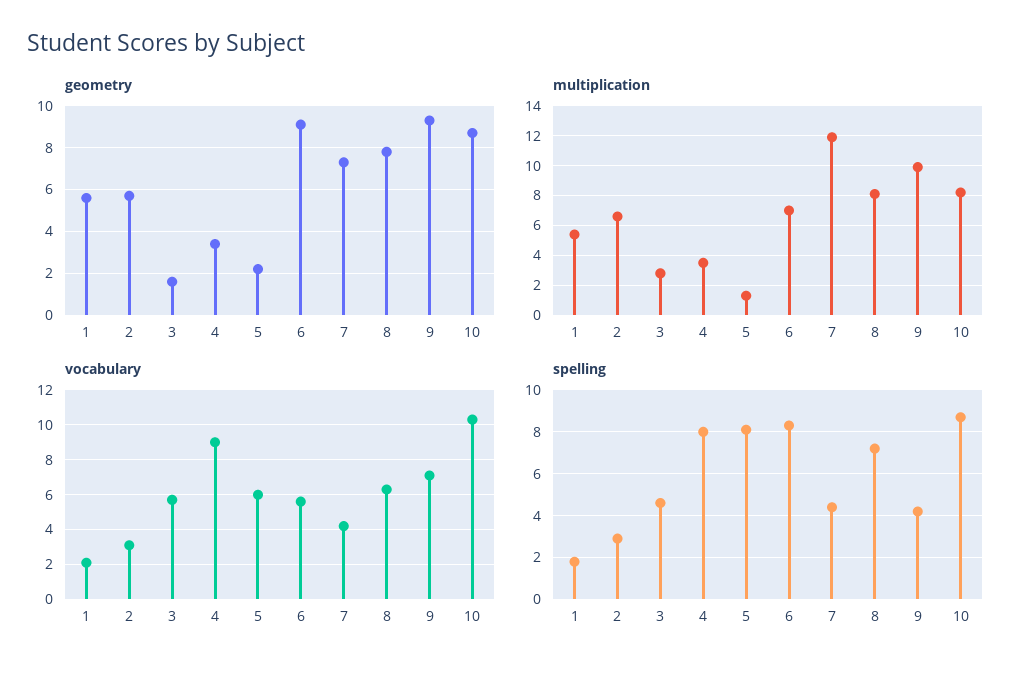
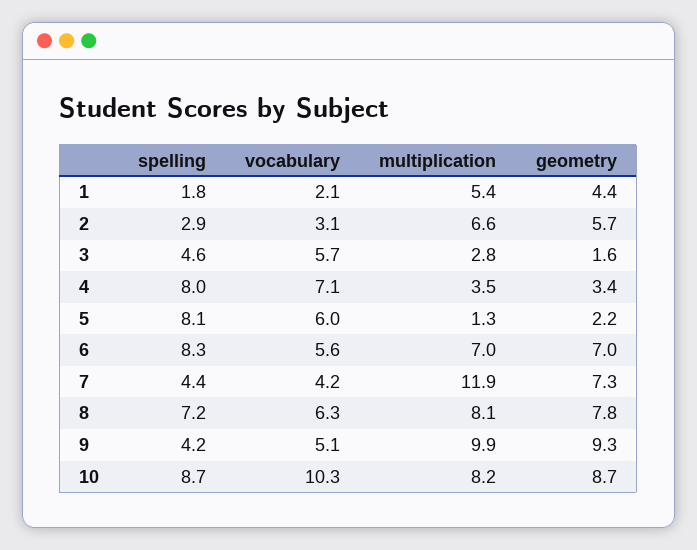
  {
    "geometry": {
-     "1": 5.5,
+     "1": 4.4,
      "2": 5.7,
      "3": 1.6,
      "4": 3.4,
      "5": 2.2,
-     "6": 9,
+     "6": 7,
      "7": 7.3,
      "8": 7.8,
      "9": 9.3,
      "10": 8.7
    },
    "multiplication": {
      "1": 5.4,
      "2": 6.6,
      "3": 2.8,
      "4": 3.5,
      "5": 1.3,
      "6": 7,
      "7": 11.9,
      "8": 8.1,
      "9": 9.9,
      "10": 8.2
    },
    "vocabulary": {
      "1": 2.1,
      "2": 3.1,
      "3": 5.7,
-     "4": 9,
+     "4": 7.1,
      "5": 6,
      "6": 5.6,
      "7": 4.2,
      "8": 6.3,
-     "9": 7,
+     "9": 5.1,
      "10": 10.3
    },
    "spelling": {
      "1": 1.8,
      "2": 2.9,
      "3": 4.6,
      "4": 8,
      "5": 8.1,
      "6": 8.3,
      "7": 4.4,
      "8": 7.2,
      "9": 4.2,
      "10": 8.7
    }
  }

